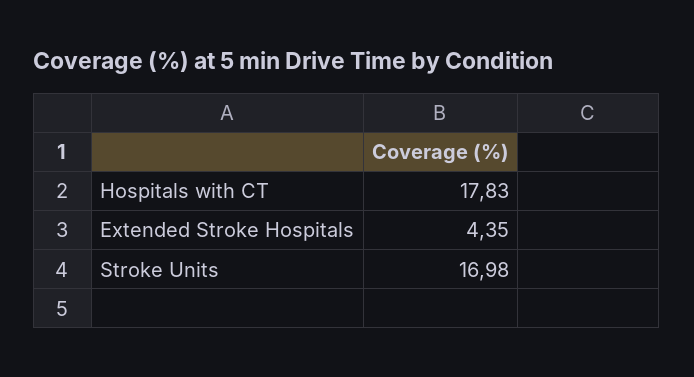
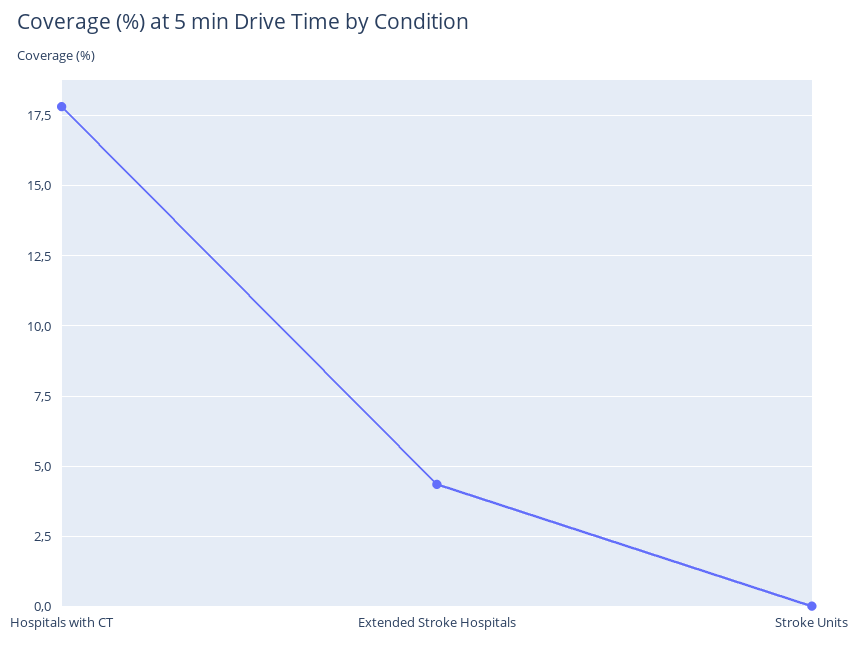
  {
    "Hospitals with CT": 17.83,
    "Extended Stroke Hospitals": 4.35,
-   "Stroke Units": 16.98
+   "Stroke Units": 0
  }

